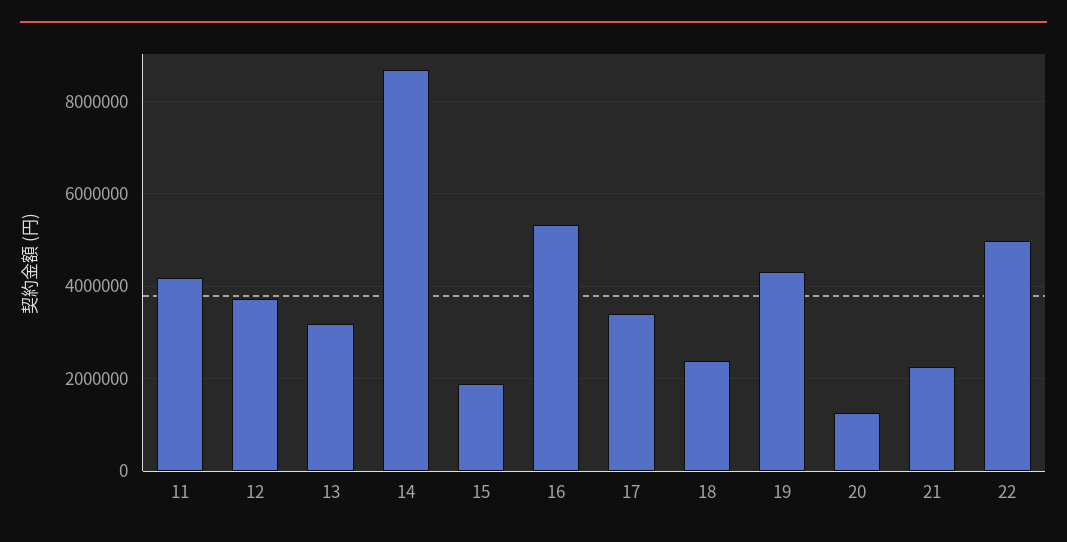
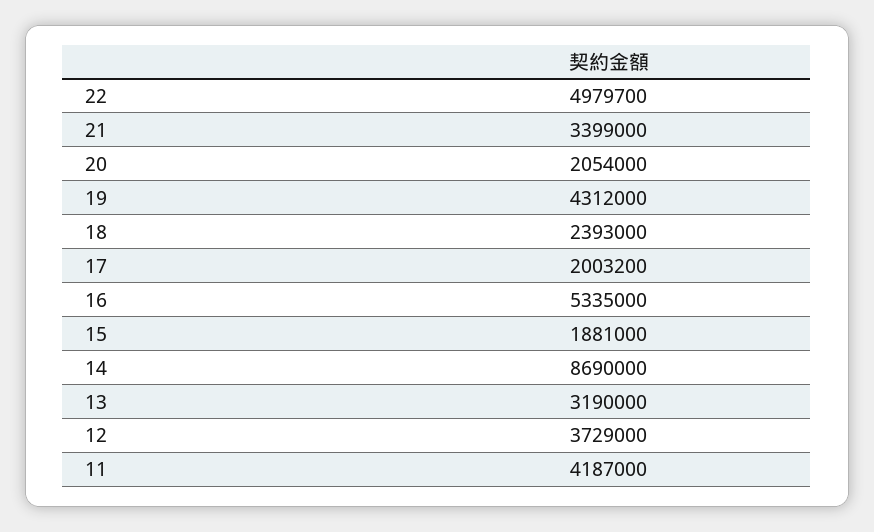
  {
    "11": 4187000,
    "12": 3729000,
    "13": 3190000,
    "14": 8690000,
    "15": 1881000,
    "16": 5335000,
-   "17": 3400000,
+   "17": 2003200,
    "18": 2393000,
    "19": 4312000,
-   "20": 1200000,
+   "20": 2054000,
-   "21": 2200000,
+   "21": 3399000,
    "22": 4979700
  }

